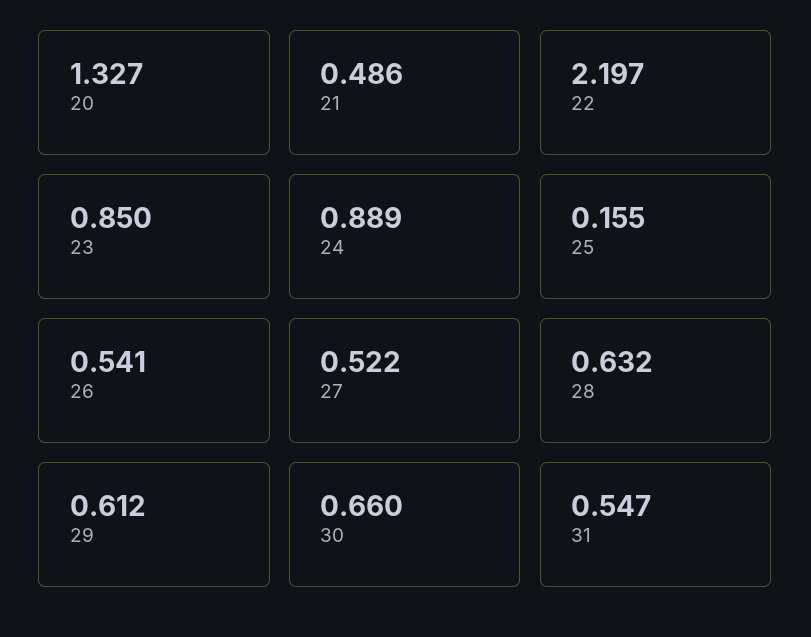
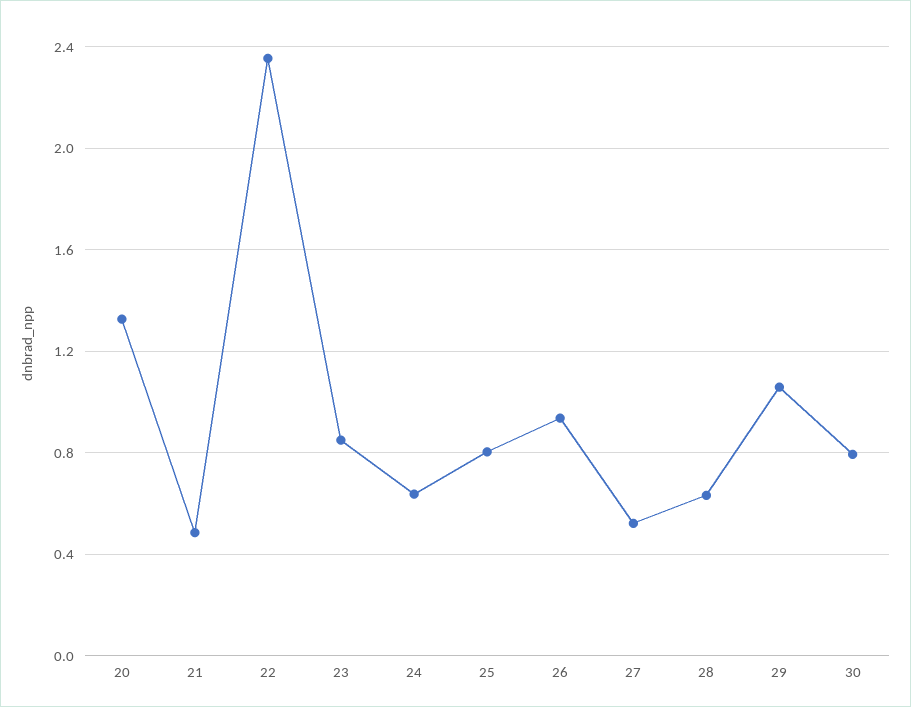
  {
    "20": 1.327,
    "21": 0.486,
-   "22": 2.197,
+   "22": 2.35,
    "23": 0.85,
-   "24": 0.889,
+   "24": 0.65,
-   "25": 0.155,
+   "25": 0.8,
-   "26": 0.541,
+   "26": 0.95,
    "27": 0.522,
    "28": 0.632,
-   "29": 0.612,
+   "29": 1.05,
-   "30": 0.66,
+   "30": 0.8
-   "31": 0.547
  }

